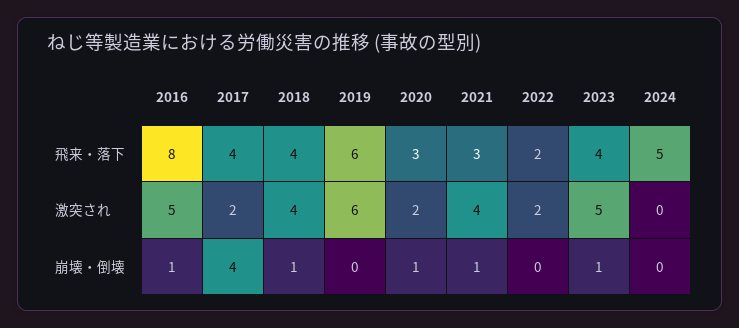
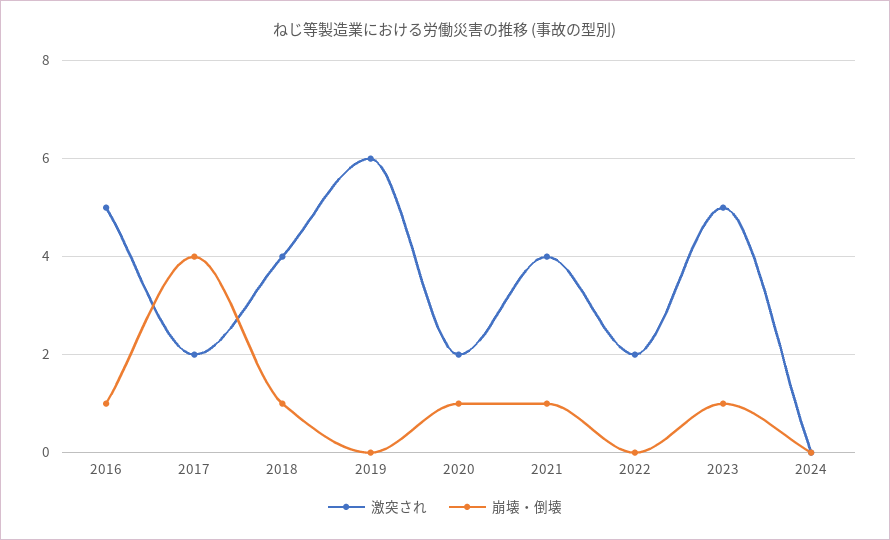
  {
-   "飛来・落下": {
-     "2016": 8,
-     "2017": 4,
-     "2018": 4,
-     "2019": 6,
-     "2020": 3,
-     "2021": 3,
-     "2022": 2,
-     "2023": 4,
-     "2024": 5
-   },
    "激突され": {
      "2016": 5,
      "2017": 2,
      "2018": 4,
      "2019": 6,
      "2020": 2,
      "2021": 4,
      "2022": 2,
      "2023": 5,
      "2024": 0
    },
    "崩壊・倒壊": {
      "2016": 1,
      "2017": 4,
      "2018": 1,
      "2019": 0,
      "2020": 1,
      "2021": 1,
      "2022": 0,
      "2023": 1,
      "2024": 0
    }
  }

